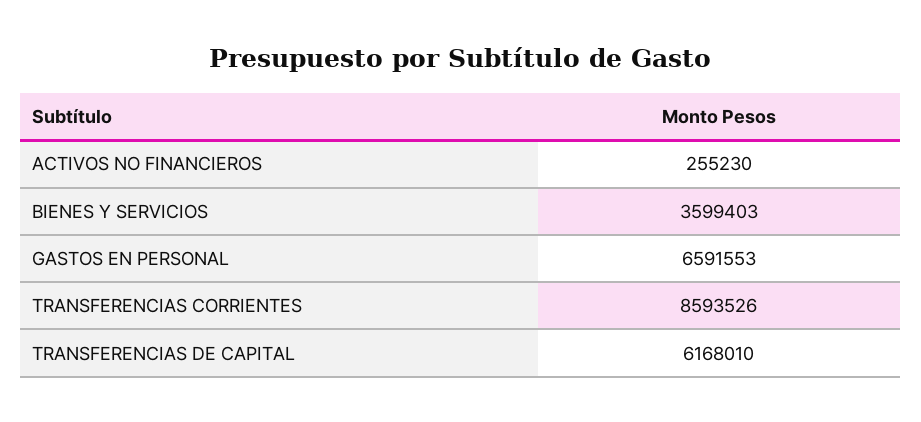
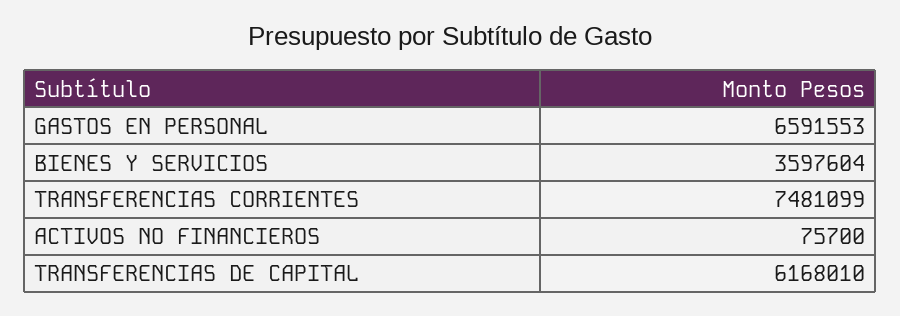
  {
-   "ACTIVOS NO FINANCIEROS": 255230,
+   "ACTIVOS NO FINANCIEROS": 75700,
-   "BIENES Y SERVICIOS": 3599403,
+   "BIENES Y SERVICIOS": 3597604,
    "GASTOS EN PERSONAL": 6591553,
-   "TRANSFERENCIAS CORRIENTES": 8593526,
+   "TRANSFERENCIAS CORRIENTES": 7481099,
    "TRANSFERENCIAS DE CAPITAL": 6168010
  }

